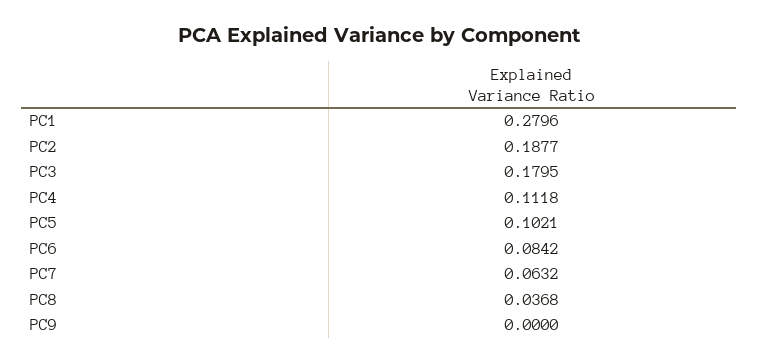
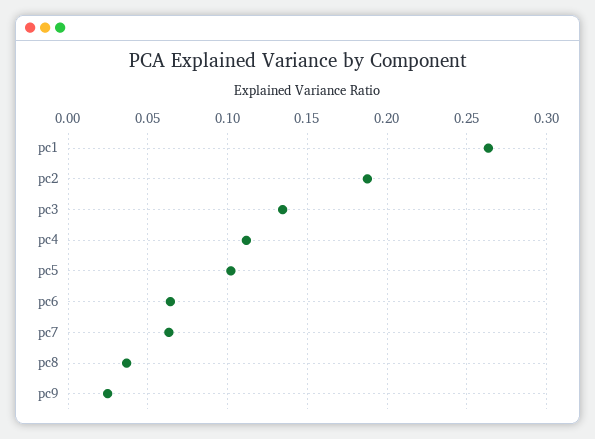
  {
-   "PC1": 0.2796,
+   "PC1": 0.265,
    "PC2": 0.1877,
-   "PC3": 0.1795,
+   "PC3": 0.135,
    "PC4": 0.1118,
    "PC5": 0.1021,
-   "PC6": 0.0842,
+   "PC6": 0.065,
    "PC7": 0.0632,
    "PC8": 0.0368,
-   "PC9": 0
+   "PC9": 0.025
  }

